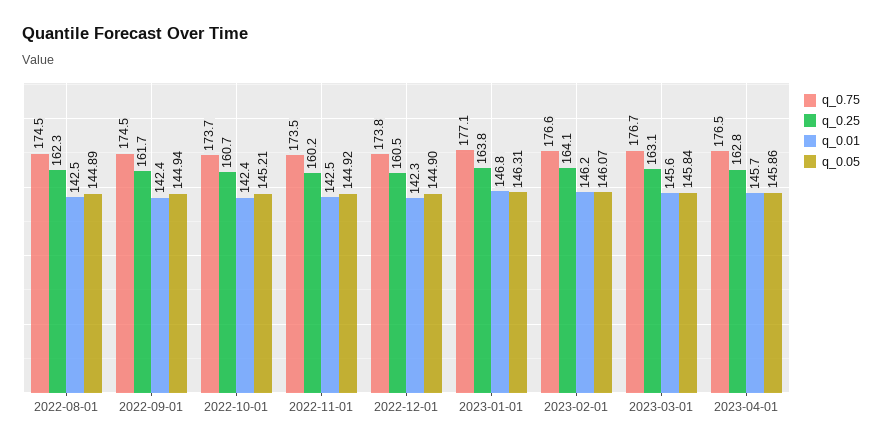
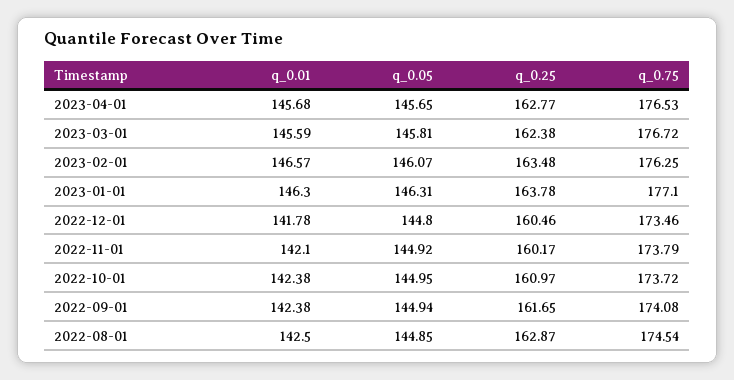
  {
    "q_0.75": {
      "2022-08-01": 174.54,
-     "2022-09-01": 174.5,
+     "2022-09-01": 174.08,
      "2022-10-01": 173.72,
-     "2022-11-01": 173.5,
+     "2022-11-01": 173.79,
-     "2022-12-01": 173.8,
+     "2022-12-01": 173.46,
      "2023-01-01": 177.1,
-     "2023-02-01": 176.6,
+     "2023-02-01": 176.25,
      "2023-03-01": 176.72,
      "2023-04-01": 176.53
    },
    "q_0.25": {
-     "2022-08-01": 162.3,
+     "2022-08-01": 162.87,
      "2022-09-01": 161.65,
-     "2022-10-01": 160.7,
+     "2022-10-01": 160.97,
      "2022-11-01": 160.17,
      "2022-12-01": 160.46,
      "2023-01-01": 163.78,
-     "2023-02-01": 164.1,
+     "2023-02-01": 163.48,
-     "2023-03-01": 163.1,
+     "2023-03-01": 162.38,
      "2023-04-01": 162.77
    },
    "q_0.01": {
      "2022-08-01": 142.5,
      "2022-09-01": 142.38,
      "2022-10-01": 142.38,
-     "2022-11-01": 142.5,
+     "2022-11-01": 142.1,
-     "2022-12-01": 142.3,
+     "2022-12-01": 141.78,
-     "2023-01-01": 146.8,
+     "2023-01-01": 146.3,
-     "2023-02-01": 146.2,
+     "2023-02-01": 146.57,
      "2023-03-01": 145.59,
      "2023-04-01": 145.68
    },
    "q_0.05": {
-     "2022-08-01": 144.89,
+     "2022-08-01": 144.85,
      "2022-09-01": 144.94,
-     "2022-10-01": 145.21,
+     "2022-10-01": 144.95,
      "2022-11-01": 144.92,
-     "2022-12-01": 144.9,
+     "2022-12-01": 144.8,
      "2023-01-01": 146.31,
      "2023-02-01": 146.07,
-     "2023-03-01": 145.84,
+     "2023-03-01": 145.81,
-     "2023-04-01": 145.86
+     "2023-04-01": 145.65
    }
  }

